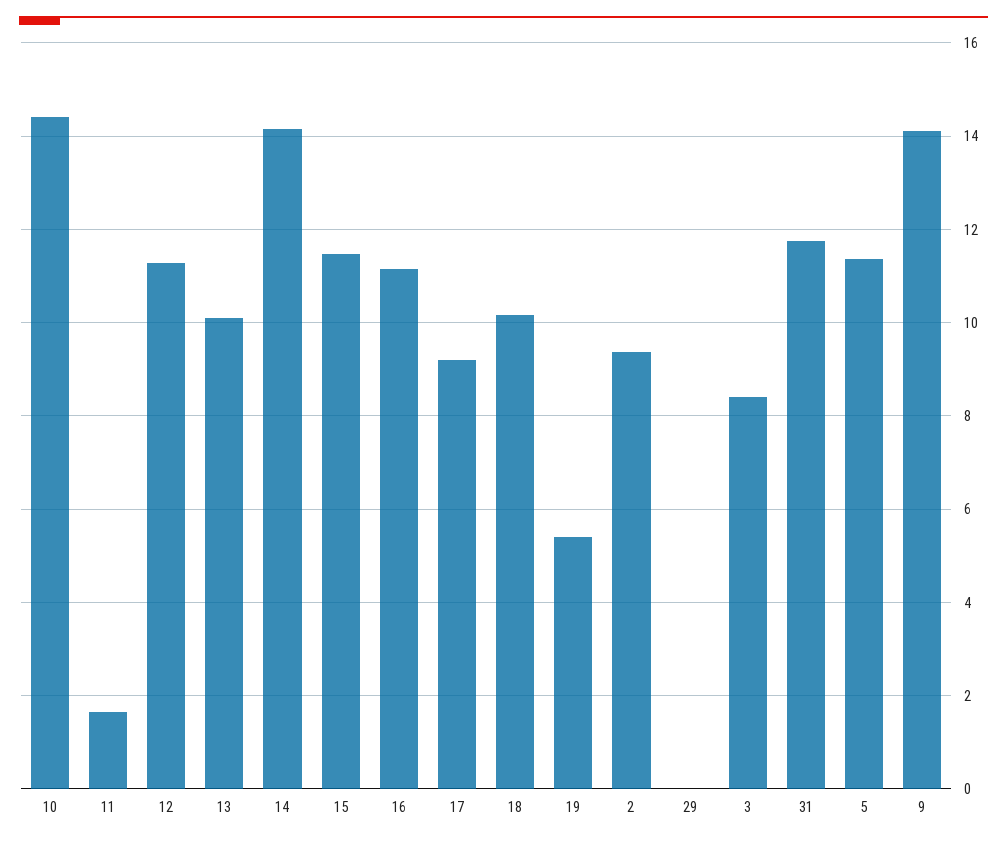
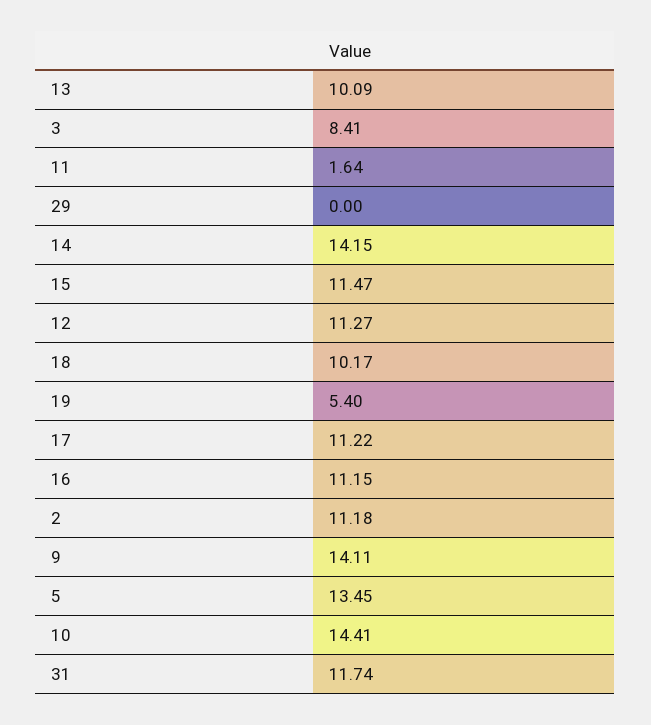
  {
    "10": 14.41,
    "11": 1.64,
    "12": 11.27,
    "13": 10.09,
    "14": 14.15,
    "15": 11.47,
    "16": 11.15,
-   "17": 9.2,
+   "17": 11.22,
    "18": 10.17,
    "19": 5.4,
-   "2": 9.4,
+   "2": 11.18,
    "29": 0,
    "3": 8.41,
    "31": 11.74,
-   "5": 11.4,
+   "5": 13.45,
    "9": 14.11
  }

